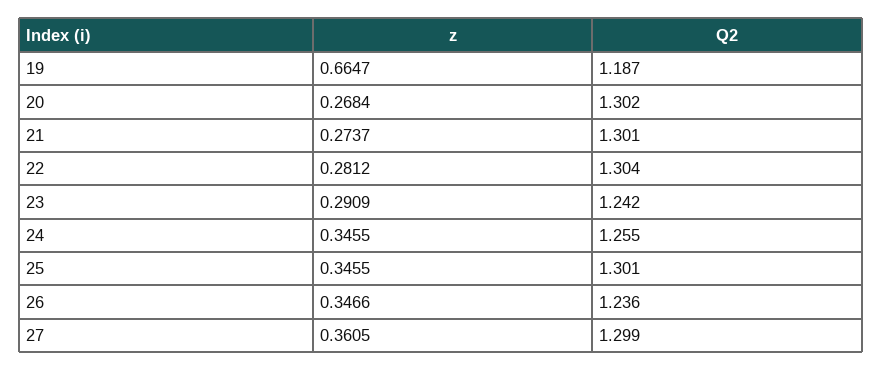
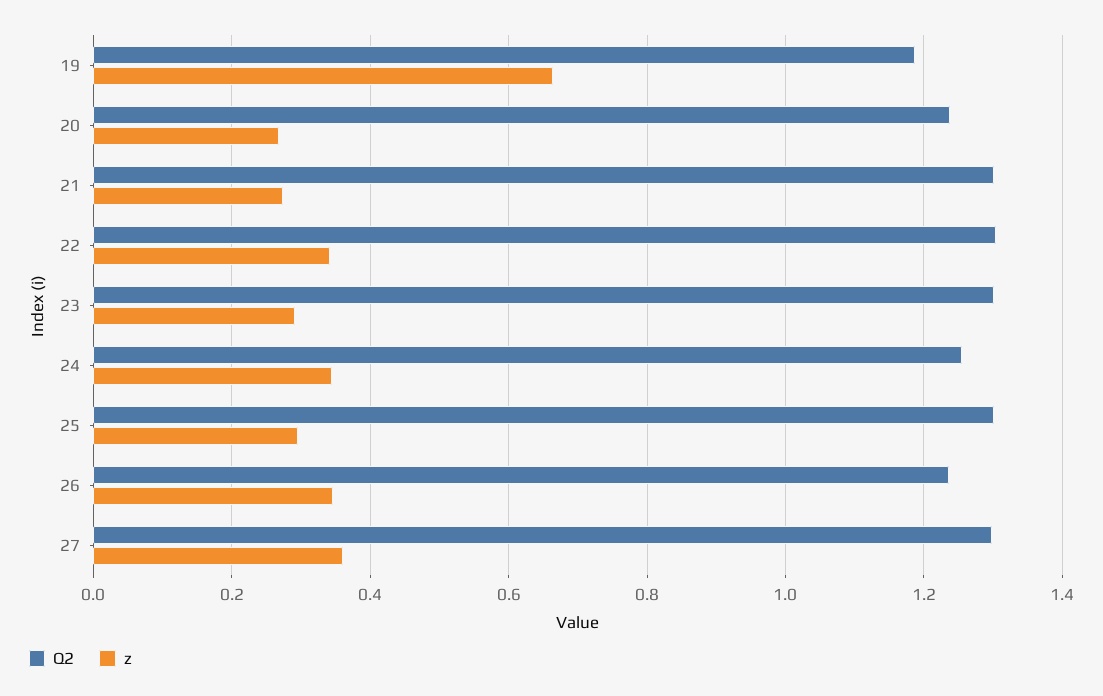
  {
    "z": {
      "19": 0.6647,
      "20": 0.2684,
      "21": 0.2737,
-     "22": 0.2812,
+     "22": 0.34,
      "23": 0.2909,
      "24": 0.3455,
-     "25": 0.3455,
+     "25": 0.3,
      "26": 0.3466,
      "27": 0.3605
    },
    "Q2": {
      "19": 1.187,
-     "20": 1.302,
+     "20": 1.24,
      "21": 1.301,
      "22": 1.304,
-     "23": 1.242,
+     "23": 1.3,
      "24": 1.255,
      "25": 1.301,
      "26": 1.236,
      "27": 1.299
    }
  }

